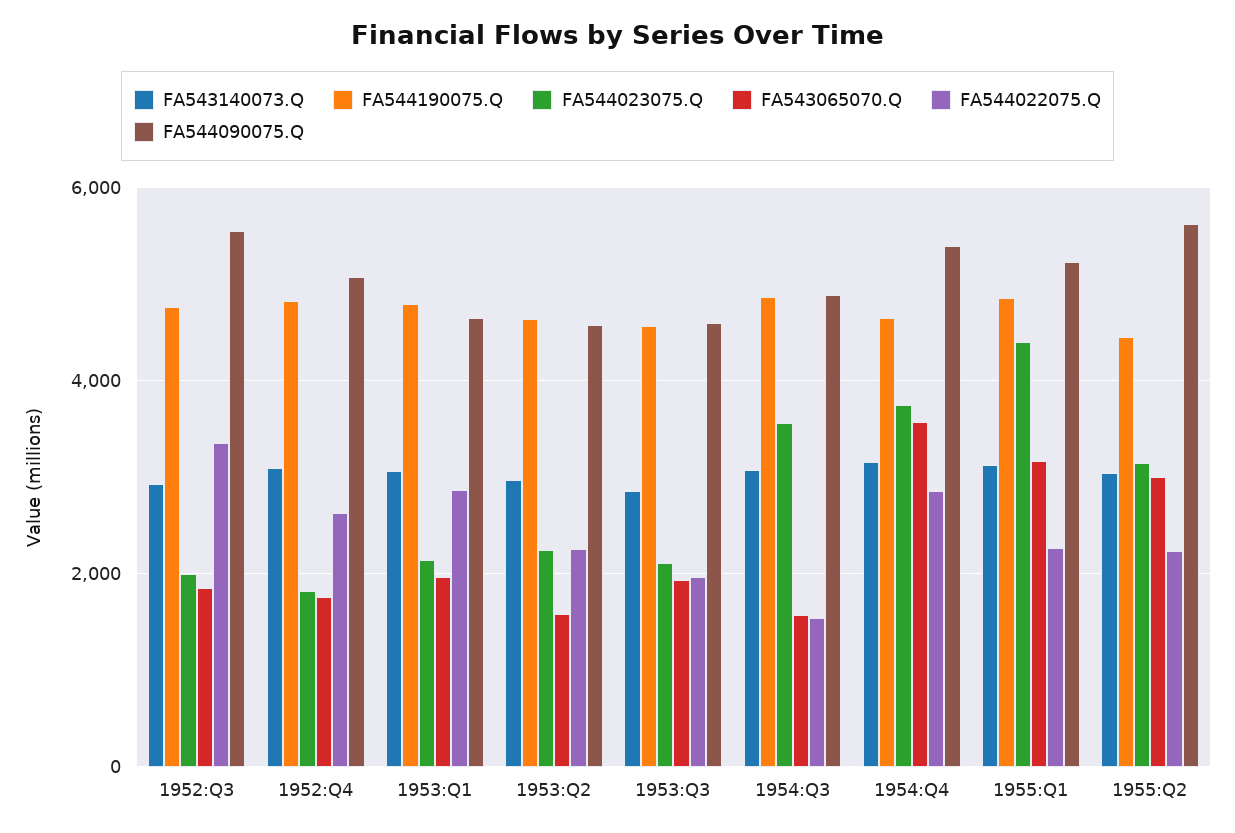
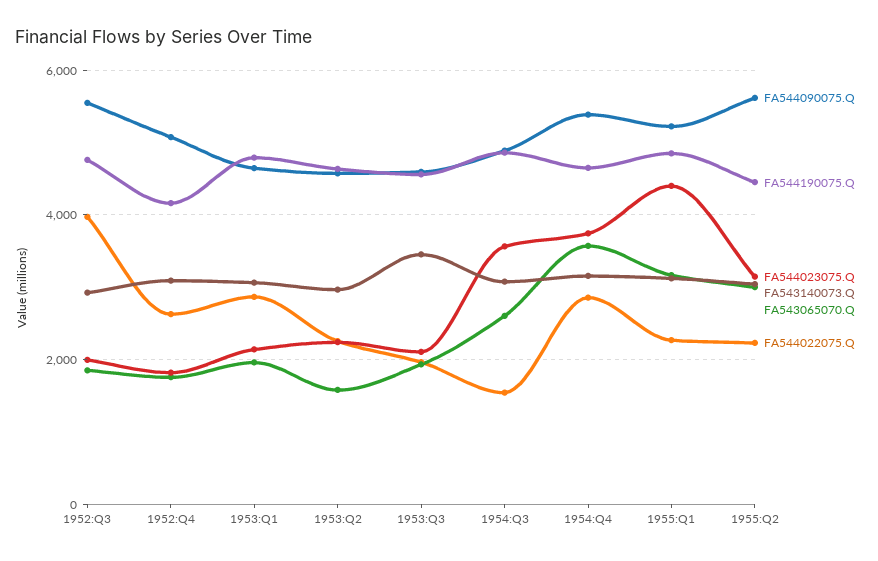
  {
    "FA543140073.Q": {
      "1952:Q3": 3000,
      "1952:Q4": 3000,
      "1953:Q1": 3000,
      "1953:Q2": 3000,
-     "1953:Q3": 2800,
+     "1953:Q3": 3400,
      "1954:Q3": 3000,
      "1954:Q4": 3200,
      "1955:Q1": 3200,
      "1955:Q2": 3000
    },
    "FA544190075.Q": {
      "1952:Q3": 4800,
-     "1952:Q4": 4800,
+     "1952:Q4": 4200,
      "1953:Q1": 4800,
      "1953:Q2": 4600,
      "1953:Q3": 4600,
      "1954:Q3": 4800,
      "1954:Q4": 4600,
      "1955:Q1": 4800,
      "1955:Q2": 4400
    },
    "FA544023075.Q": {
      "1952:Q3": 2000,
      "1952:Q4": 1800,
      "1953:Q1": 2200,
      "1953:Q2": 2200,
      "1953:Q3": 2200,
      "1954:Q3": 3600,
      "1954:Q4": 3800,
      "1955:Q1": 4400,
      "1955:Q2": 3200
    },
    "FA543065070.Q": {
      "1952:Q3": 1800,
      "1952:Q4": 1800,
      "1953:Q1": 2000,
      "1953:Q2": 1600,
      "1953:Q3": 2000,
-     "1954:Q3": 1600,
+     "1954:Q3": 2600,
      "1954:Q4": 3600,
      "1955:Q1": 3200,
      "1955:Q2": 3000
    },
    "FA544022075.Q": {
-     "1952:Q3": 3400,
+     "1952:Q3": 4000,
      "1952:Q4": 2600,
      "1953:Q1": 2800,
      "1953:Q2": 2200,
      "1953:Q3": 2000,
      "1954:Q3": 1600,
      "1954:Q4": 2800,
      "1955:Q1": 2200,
      "1955:Q2": 2200
    },
    "FA544090075.Q": {
      "1952:Q3": 5600,
      "1952:Q4": 5000,
      "1953:Q1": 4600,
      "1953:Q2": 4600,
      "1953:Q3": 4600,
      "1954:Q3": 4800,
      "1954:Q4": 5400,
      "1955:Q1": 5200,
      "1955:Q2": 5600
    }
  }

